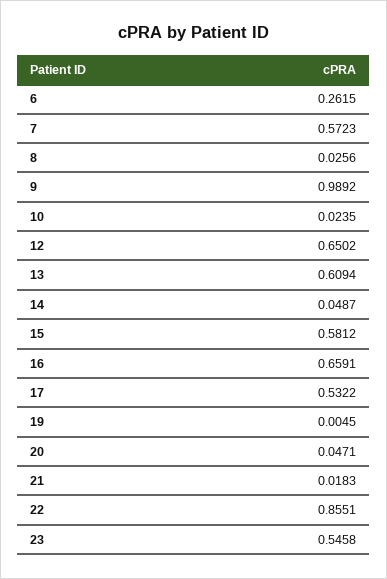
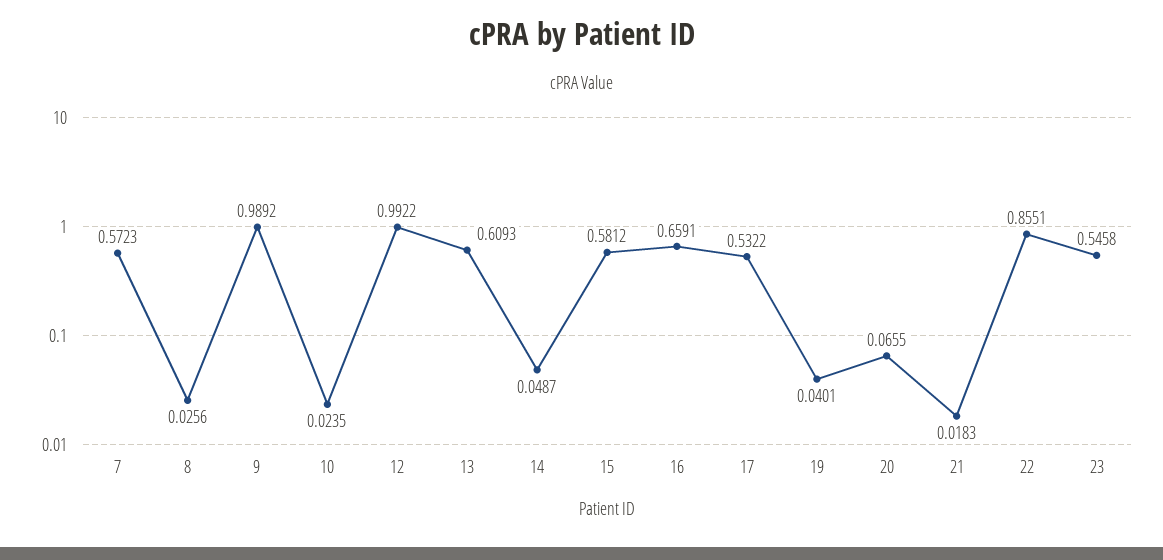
  {
-   "6": 0.2615,
    "7": 0.5723,
    "8": 0.0256,
    "9": 0.9892,
    "10": 0.0235,
-   "12": 0.6502,
+   "12": 0.9922,
-   "13": 0.6094,
+   "13": 0.6093,
    "14": 0.0487,
    "15": 0.5812,
    "16": 0.6591,
    "17": 0.5322,
-   "19": 0.0045,
+   "19": 0.0401,
-   "20": 0.0471,
+   "20": 0.0655,
    "21": 0.0183,
    "22": 0.8551,
    "23": 0.5458
  }

